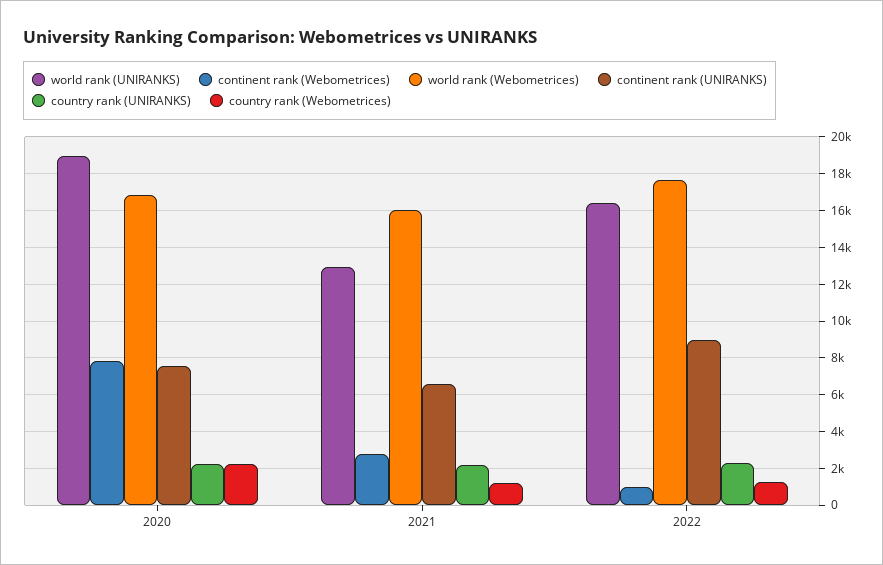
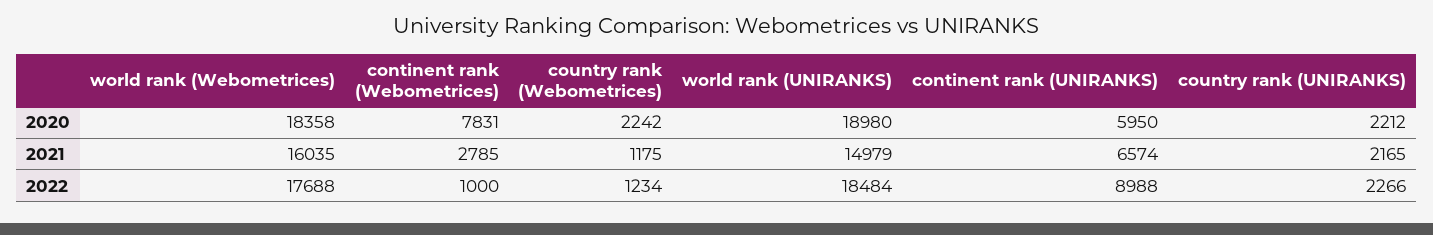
  {
    "world rank (UNIRANKS)": {
      "2020": 18980,
-     "2021": 13000,
+     "2021": 14979,
-     "2022": 16500
+     "2022": 18484
    },
    "continent rank (Webometrices)": {
      "2020": 7831,
      "2021": 2785,
      "2022": 1000
    },
    "world rank (Webometrices)": {
-     "2020": 17000,
+     "2020": 18358,
      "2021": 16035,
      "2022": 17688
    },
    "continent rank (UNIRANKS)": {
-     "2020": 7500,
+     "2020": 5950,
      "2021": 6574,
      "2022": 8988
    },
    "country rank (UNIRANKS)": {
      "2020": 2212,
      "2021": 2165,
      "2022": 2266
    },
    "country rank (Webometrices)": {
      "2020": 2242,
      "2021": 1175,
      "2022": 1234
    }
  }

